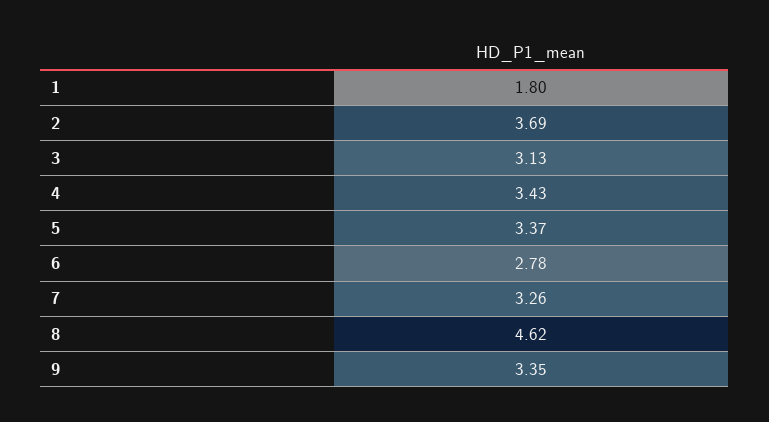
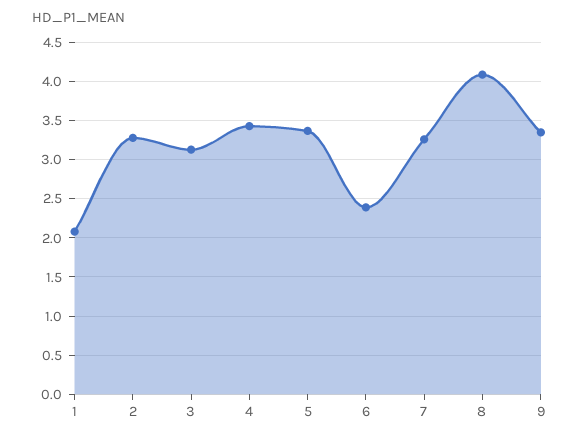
  {
-   "1": 1.8,
+   "1": 2.1,
-   "2": 3.69,
+   "2": 3.3,
    "3": 3.13,
    "4": 3.43,
    "5": 3.37,
-   "6": 2.78,
+   "6": 2.4,
    "7": 3.26,
-   "8": 4.62,
+   "8": 4.1,
    "9": 3.35
  }

